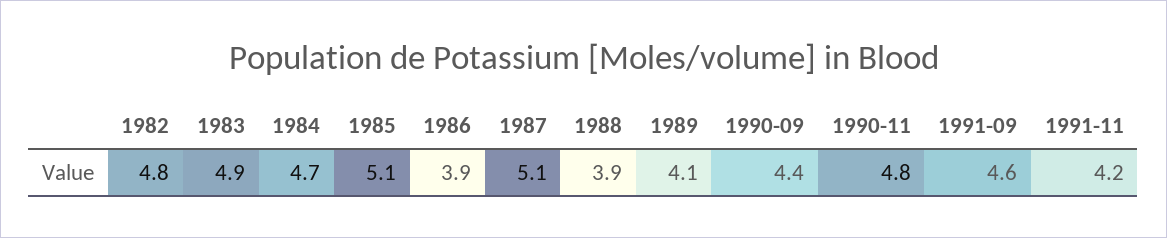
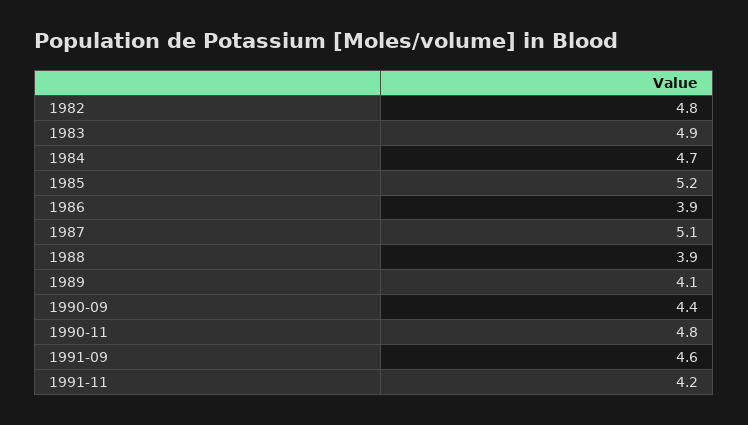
  {
    "1982": 4.8,
    "1983": 4.9,
    "1984": 4.7,
-   "1985": 5.1,
+   "1985": 5.2,
    "1986": 3.9,
    "1987": 5.1,
    "1988": 3.9,
    "1989": 4.1,
    "1990-09": 4.4,
    "1990-11": 4.8,
    "1991-09": 4.6,
    "1991-11": 4.2
  }

